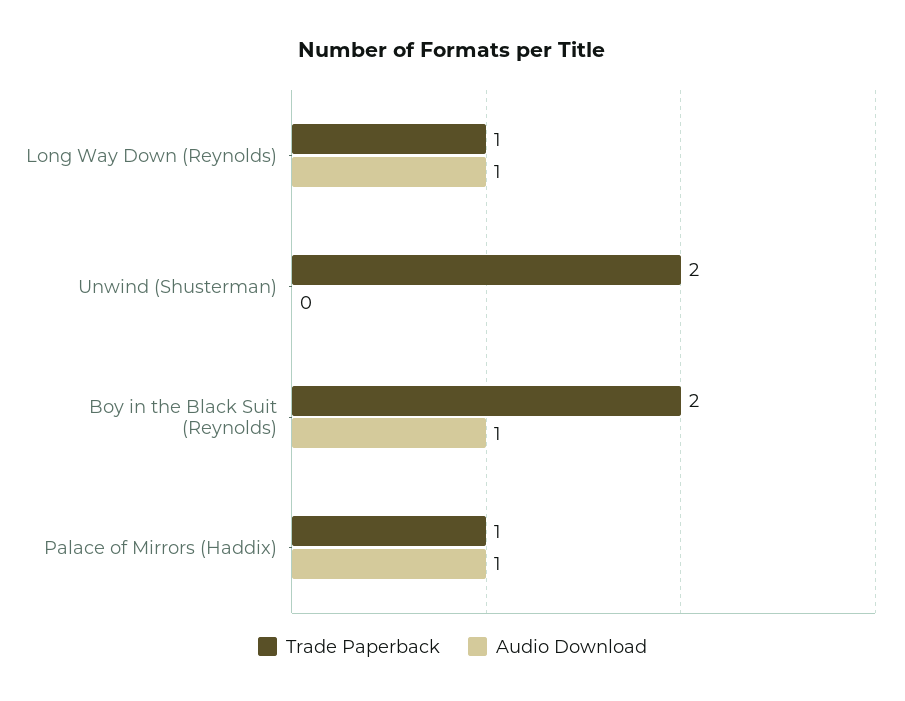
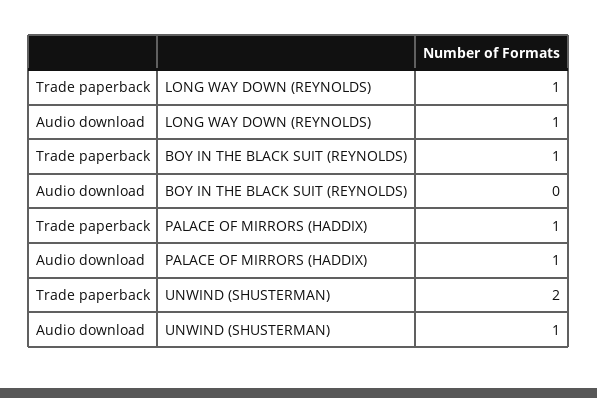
  {
    "Trade Paperback": {
      "Long Way Down (Reynolds)": 1,
      "Unwind (Shusterman)": 2,
-     "Boy in the Black Suit (Reynolds)": 2,
+     "Boy in the Black Suit (Reynolds)": 1,
      "Palace of Mirrors (Haddix)": 1
    },
    "Audio Download": {
      "Long Way Down (Reynolds)": 1,
-     "Unwind (Shusterman)": 0,
+     "Unwind (Shusterman)": 1,
-     "Boy in the Black Suit (Reynolds)": 1,
+     "Boy in the Black Suit (Reynolds)": 0,
      "Palace of Mirrors (Haddix)": 1
    }
  }

